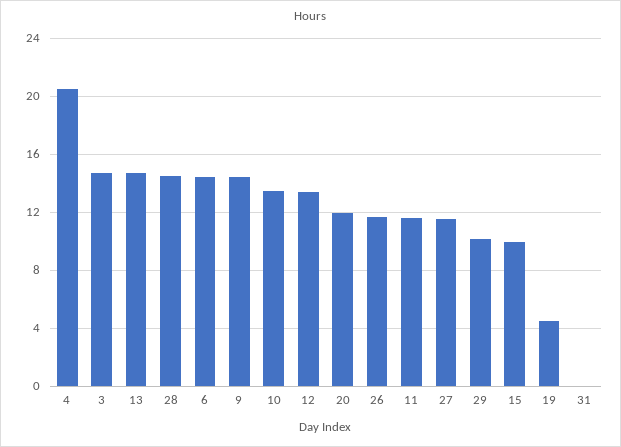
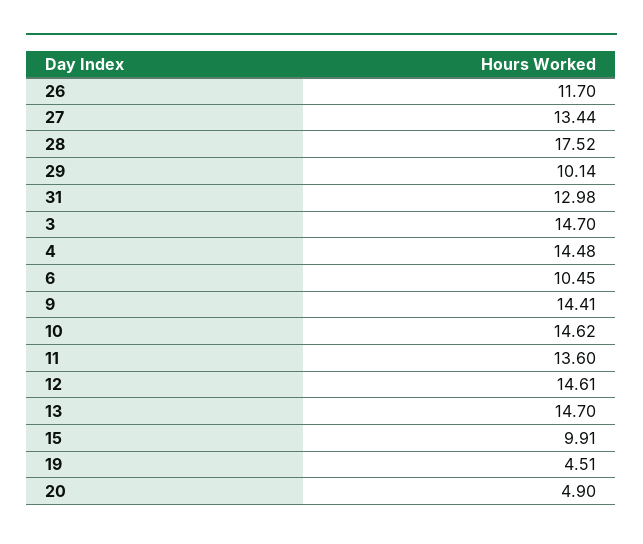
  {
-   "4": 20.5,
+   "4": 14.48,
    "3": 14.7,
    "13": 14.7,
-   "28": 14.5,
+   "28": 17.52,
-   "6": 14.5,
+   "6": 10.45,
    "9": 14.41,
-   "10": 13.5,
+   "10": 14.62,
-   "12": 13.5,
+   "12": 14.61,
-   "20": 12,
+   "20": 4.9,
    "26": 11.7,
-   "11": 11.5,
+   "11": 13.6,
-   "27": 11.5,
+   "27": 13.44,
    "29": 10.14,
    "15": 9.91,
    "19": 4.51,
-   "31": 0
+   "31": 12.98
  }

